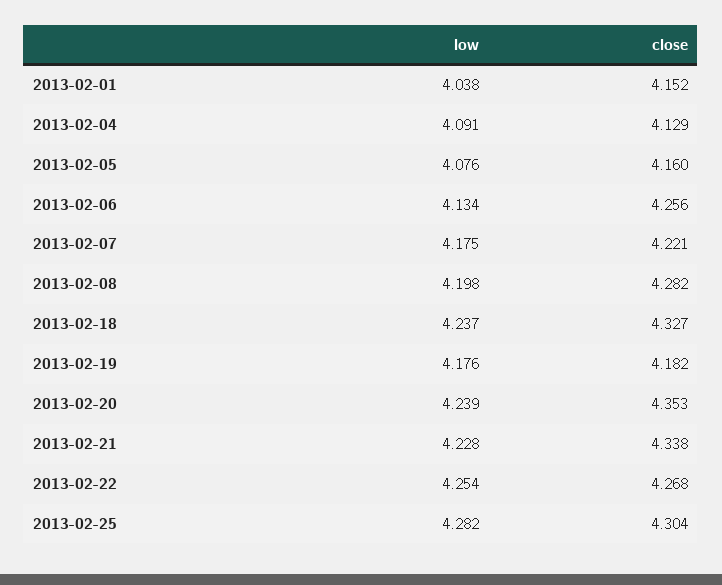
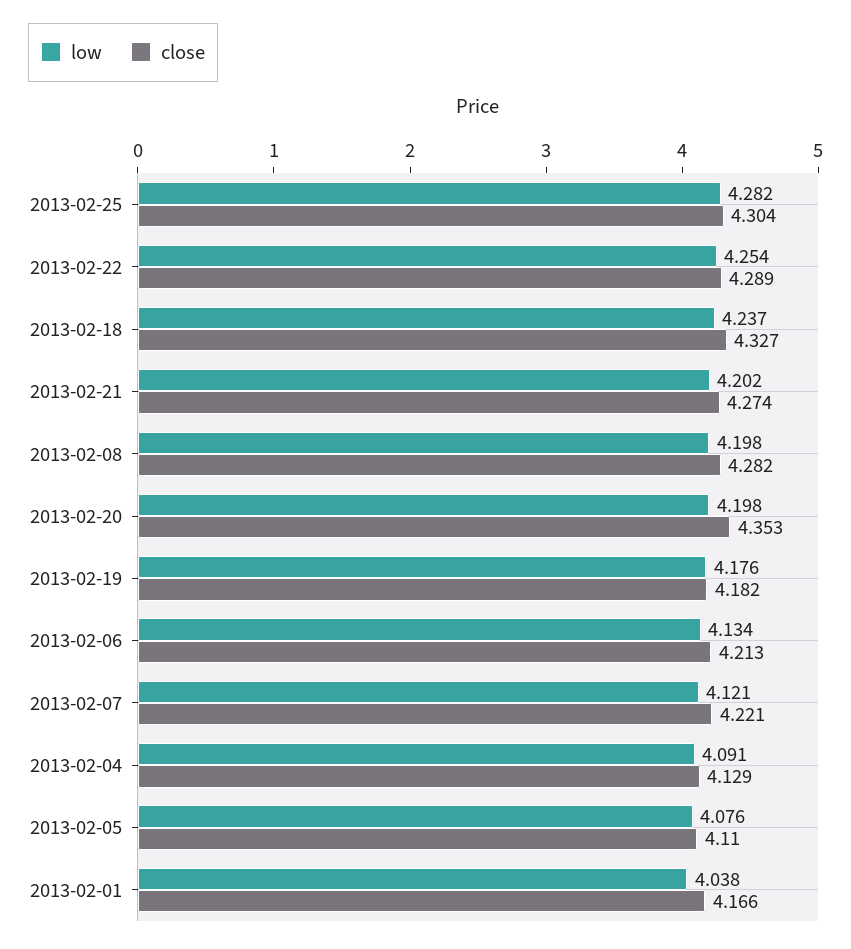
  {
    "low": {
      "2013-02-01": 4.038,
      "2013-02-04": 4.091,
      "2013-02-05": 4.076,
      "2013-02-06": 4.134,
-     "2013-02-07": 4.175,
+     "2013-02-07": 4.121,
      "2013-02-08": 4.198,
      "2013-02-18": 4.237,
      "2013-02-19": 4.176,
-     "2013-02-20": 4.239,
+     "2013-02-20": 4.198,
-     "2013-02-21": 4.228,
+     "2013-02-21": 4.202,
      "2013-02-22": 4.254,
      "2013-02-25": 4.282
    },
    "close": {
-     "2013-02-01": 4.152,
+     "2013-02-01": 4.166,
      "2013-02-04": 4.129,
-     "2013-02-05": 4.16,
+     "2013-02-05": 4.11,
-     "2013-02-06": 4.256,
+     "2013-02-06": 4.213,
      "2013-02-07": 4.221,
      "2013-02-08": 4.282,
      "2013-02-18": 4.327,
      "2013-02-19": 4.182,
      "2013-02-20": 4.353,
-     "2013-02-21": 4.338,
+     "2013-02-21": 4.274,
-     "2013-02-22": 4.268,
+     "2013-02-22": 4.289,
      "2013-02-25": 4.304
    }
  }

